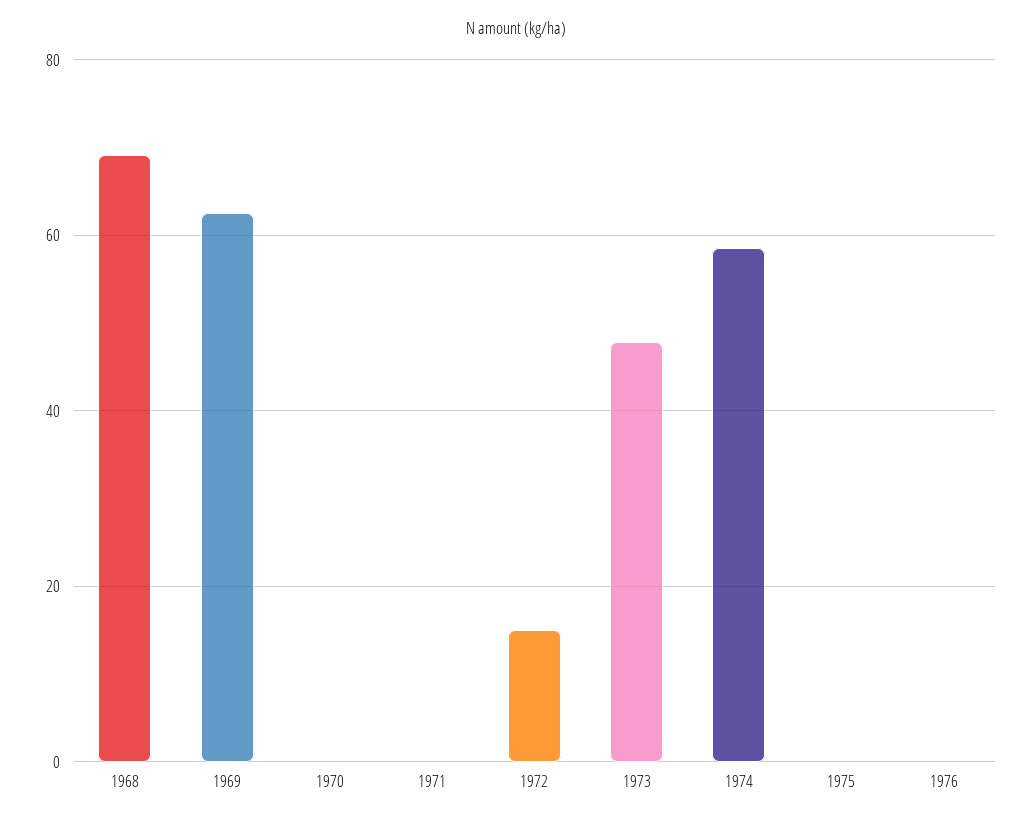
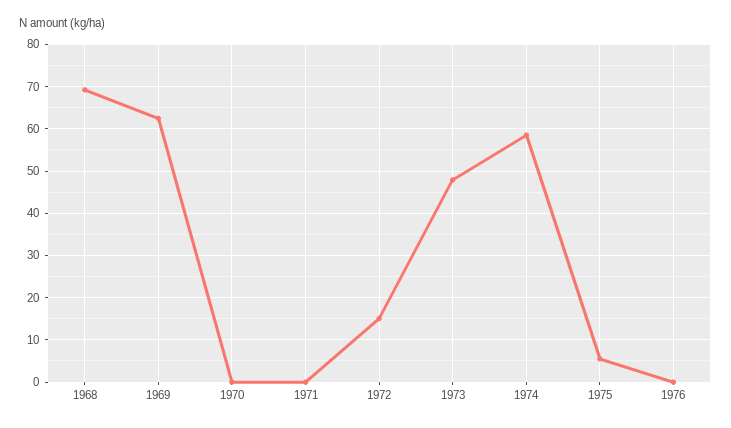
  {
    "1968": 70,
    "1969": 62,
    "1970": 0,
    "1971": 0,
    "1972": 16,
    "1973": 48,
    "1974": 58,
-   "1975": 0,
+   "1975": 6,
    "1976": 0
  }

